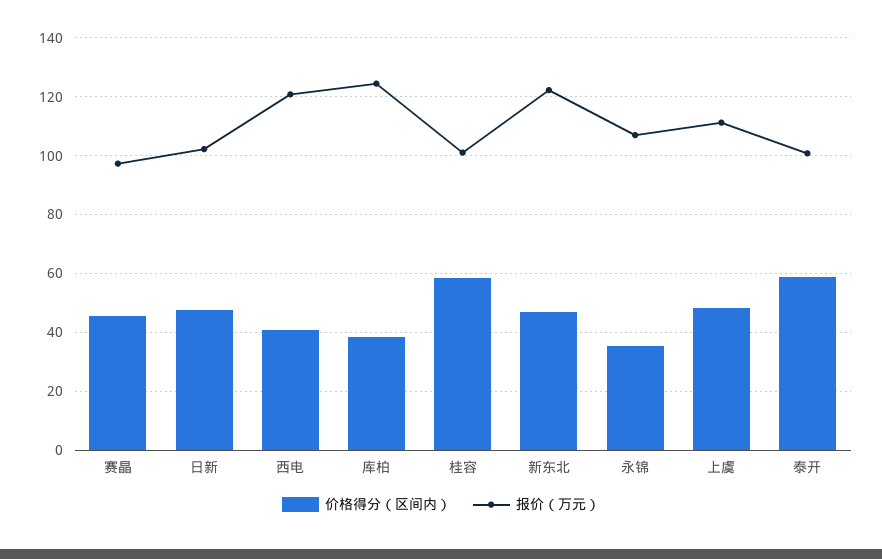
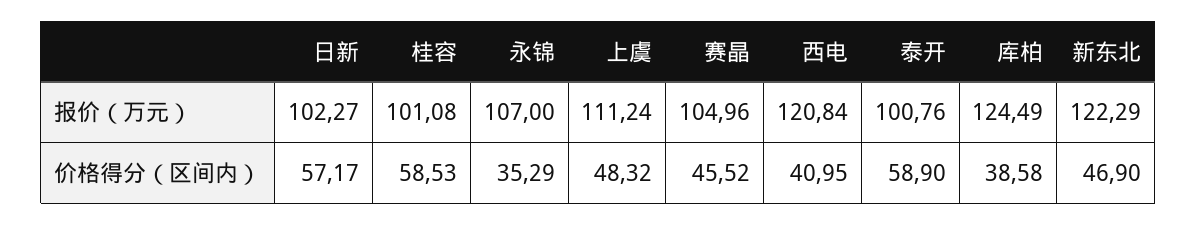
  {
    "价格得分（区间内）": {
      "赛晶": 45.52,
-     "日新": 47.5,
+     "日新": 57.17,
      "西电": 40.95,
      "库柏": 38.58,
      "桂容": 58.53,
      "新东北": 46.9,
      "永锦": 35.29,
      "上虞": 48.32,
      "泰开": 58.9
    },
    "报价（万元）": {
-     "赛晶": 97.5,
+     "赛晶": 104.96,
      "日新": 102.27,
      "西电": 120.84,
      "库柏": 124.49,
      "桂容": 101.08,
      "新东北": 122.29,
      "永锦": 107,
      "上虞": 111.24,
      "泰开": 100.76
    }
  }

